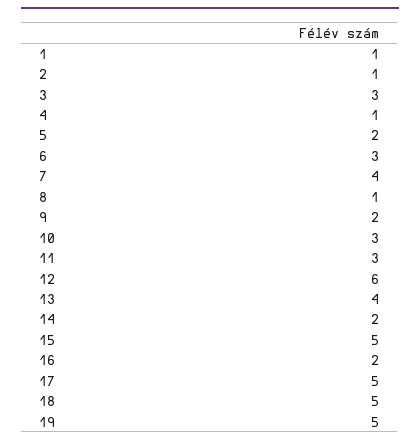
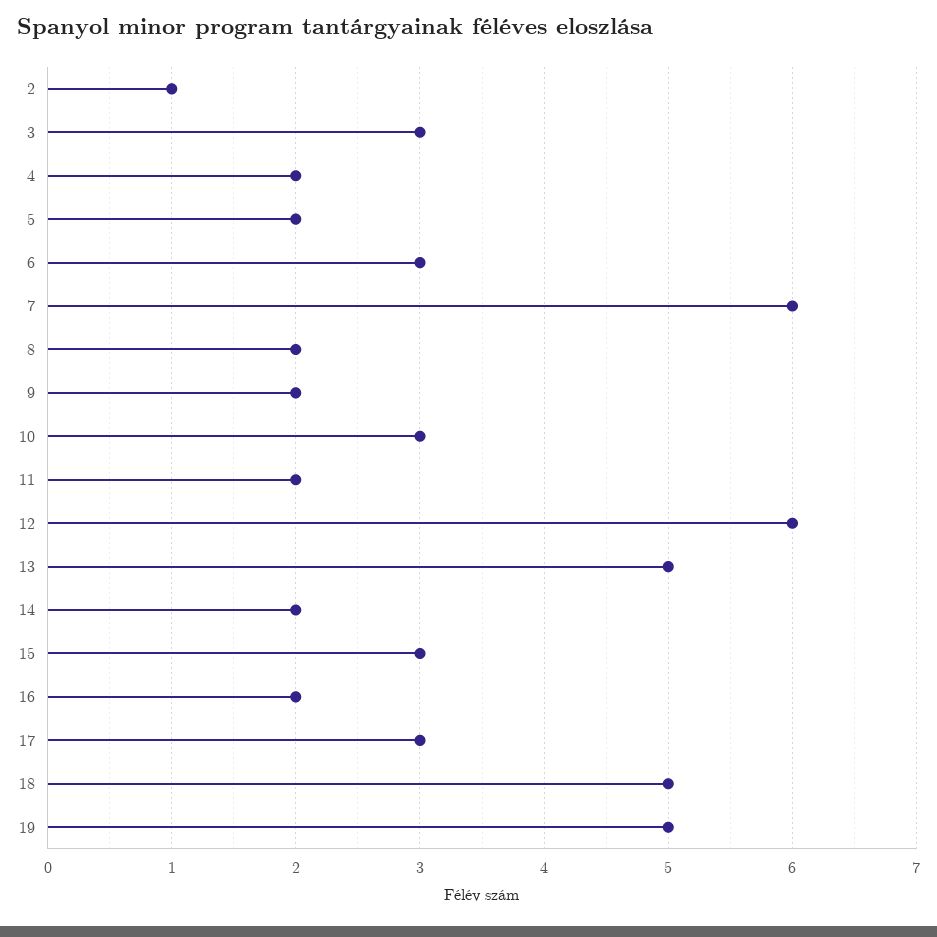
  {
-   "1": 1,
    "2": 1,
    "3": 3,
-   "4": 1,
+   "4": 2,
    "5": 2,
    "6": 3,
-   "7": 4,
+   "7": 6,
-   "8": 1,
+   "8": 2,
    "9": 2,
    "10": 3,
-   "11": 3,
+   "11": 2,
    "12": 6,
-   "13": 4,
+   "13": 5,
    "14": 2,
-   "15": 5,
+   "15": 3,
    "16": 2,
-   "17": 5,
+   "17": 3,
    "18": 5,
    "19": 5
  }

